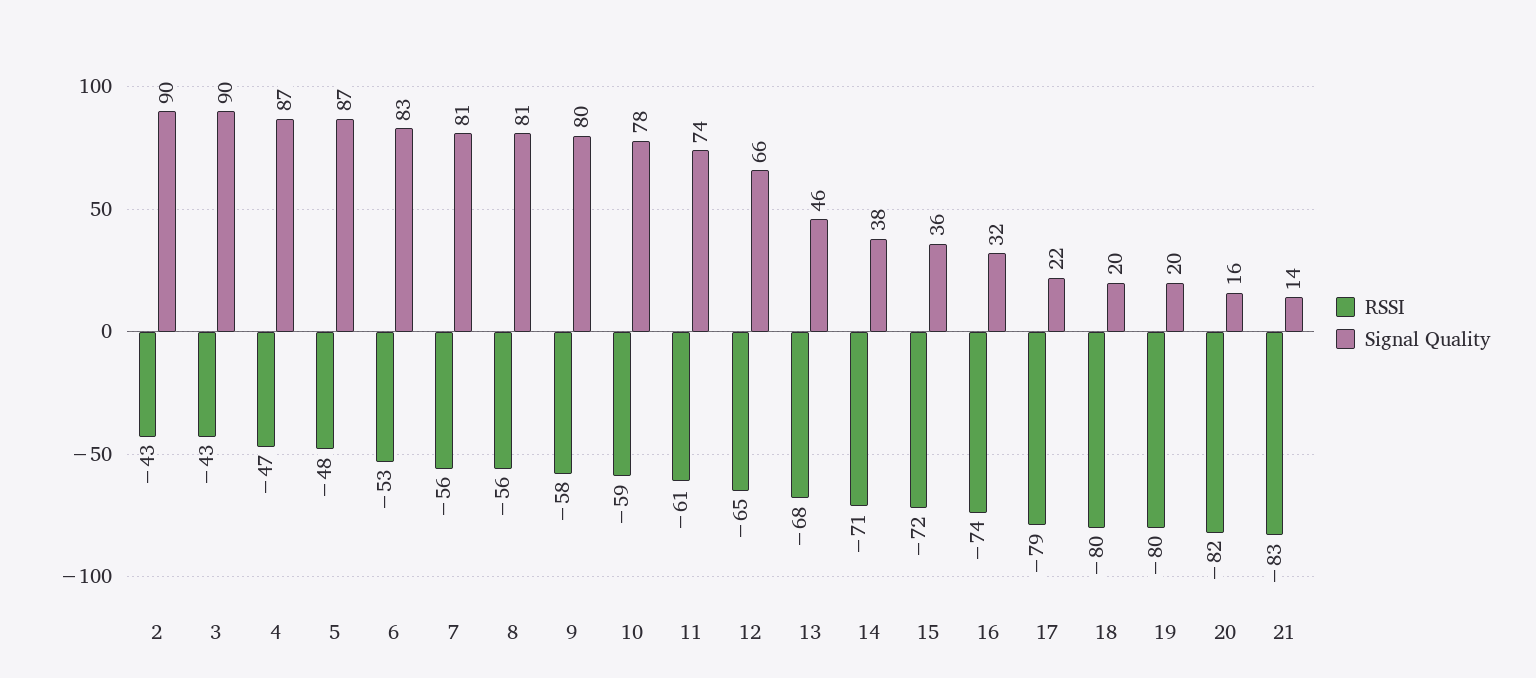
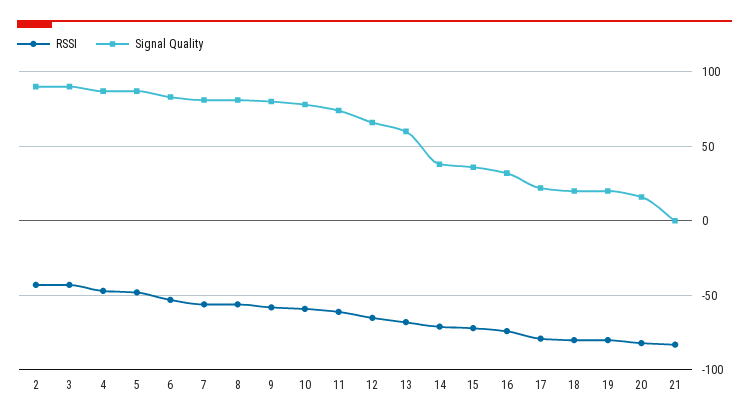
  {
    "RSSI": {
      "2": -43,
      "3": -43,
      "4": -47,
      "5": -48,
      "6": -53,
      "7": -56,
      "8": -56,
      "9": -58,
      "10": -59,
      "11": -61,
      "12": -65,
      "13": -68,
      "14": -71,
      "15": -72,
      "16": -74,
      "17": -79,
      "18": -80,
      "19": -80,
      "20": -82,
      "21": -83
    },
    "Signal Quality": {
      "2": 90,
      "3": 90,
      "4": 87,
      "5": 87,
      "6": 83,
      "7": 81,
      "8": 81,
      "9": 80,
      "10": 78,
      "11": 74,
      "12": 66,
-     "13": 46,
+     "13": 60,
      "14": 38,
      "15": 36,
      "16": 32,
      "17": 22,
      "18": 20,
      "19": 20,
      "20": 16,
-     "21": 14
+     "21": 0
    }
  }

